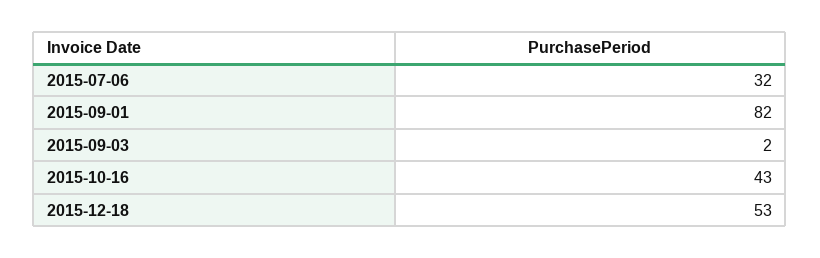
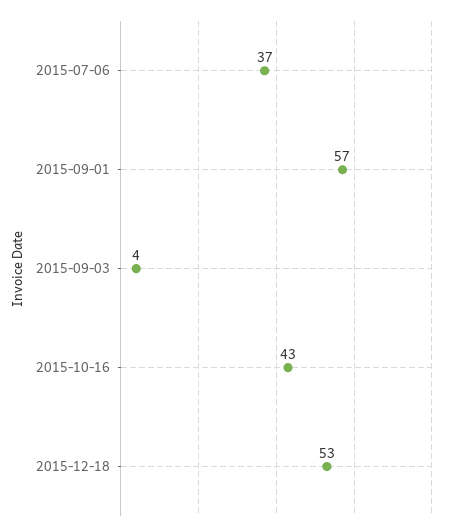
  {
-   "2015-07-06": 32,
+   "2015-07-06": 37,
-   "2015-09-01": 82,
+   "2015-09-01": 57,
-   "2015-09-03": 2,
+   "2015-09-03": 4,
    "2015-10-16": 43,
    "2015-12-18": 53
  }

